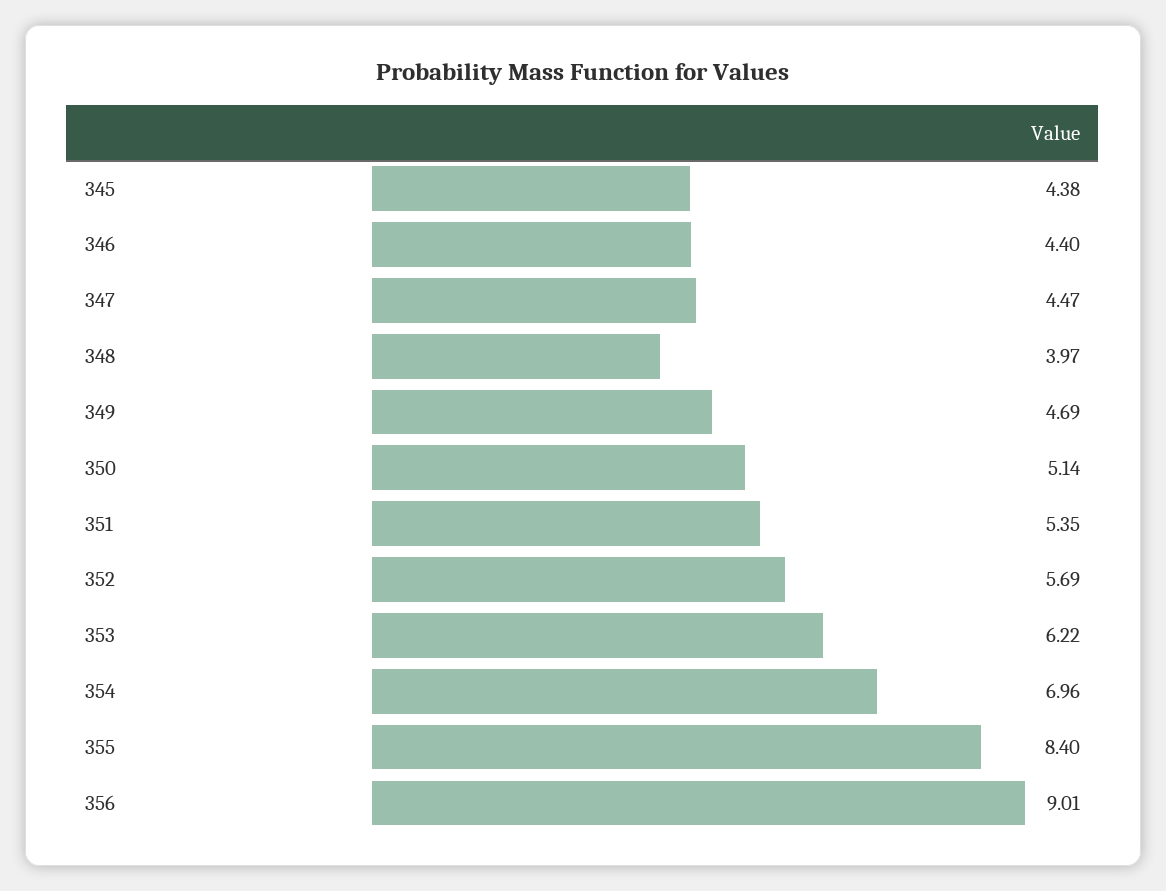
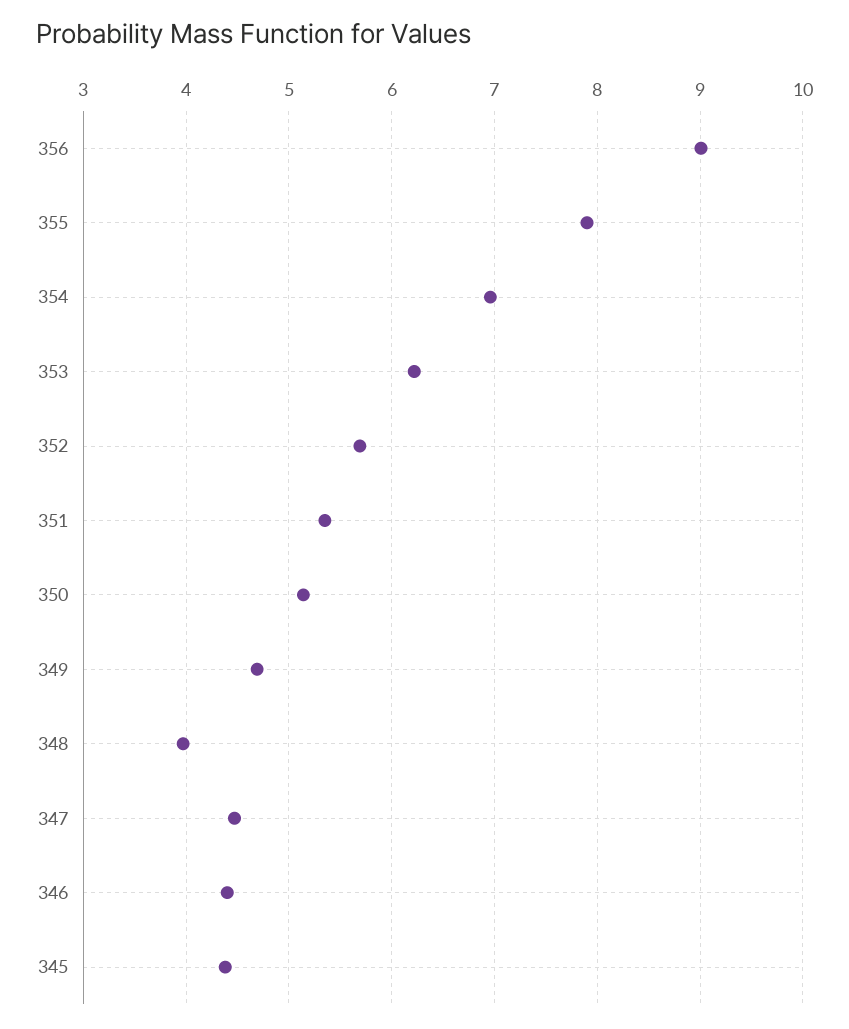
  {
    "345": 4.38,
    "346": 4.4,
    "347": 4.47,
    "348": 3.97,
    "349": 4.69,
    "350": 5.14,
    "351": 5.35,
    "352": 5.69,
    "353": 6.22,
    "354": 6.96,
-   "355": 8.4,
+   "355": 7.9,
    "356": 9.01
  }

